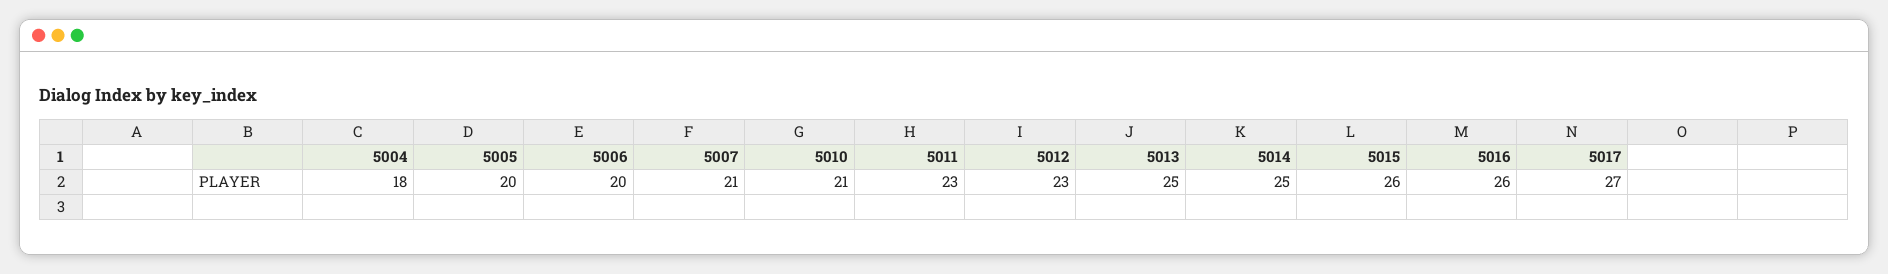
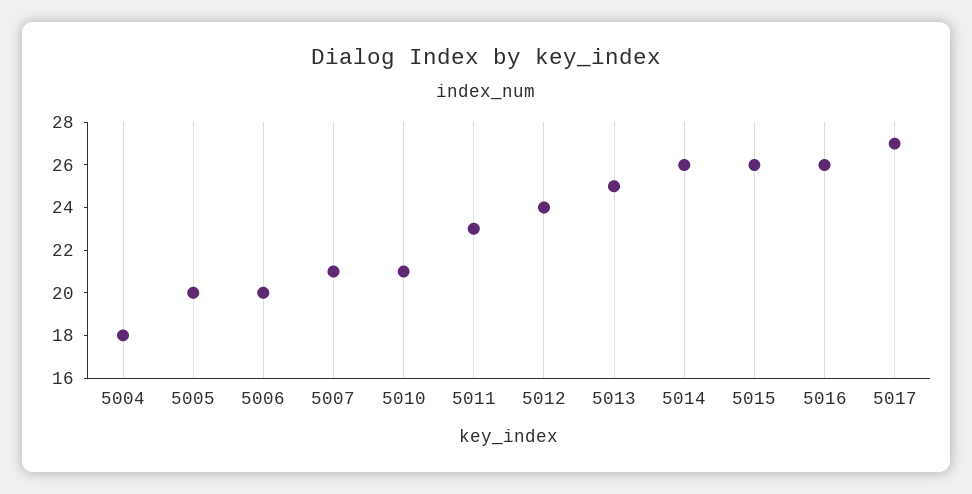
  {
    "5004": 18,
    "5005": 20,
    "5006": 20,
    "5007": 21,
    "5010": 21,
    "5011": 23,
-   "5012": 23,
+   "5012": 24,
    "5013": 25,
-   "5014": 25,
+   "5014": 26,
    "5015": 26,
    "5016": 26,
    "5017": 27
  }

